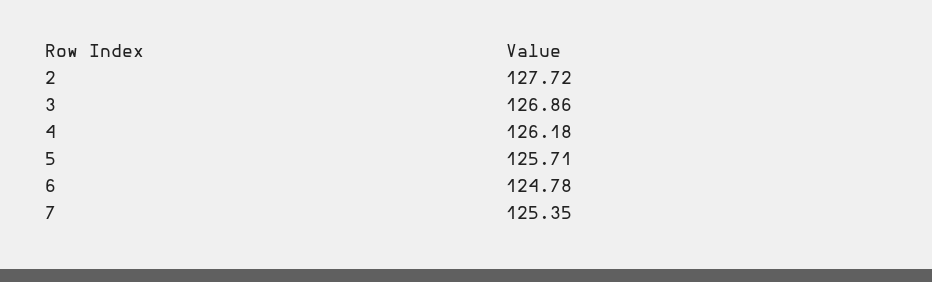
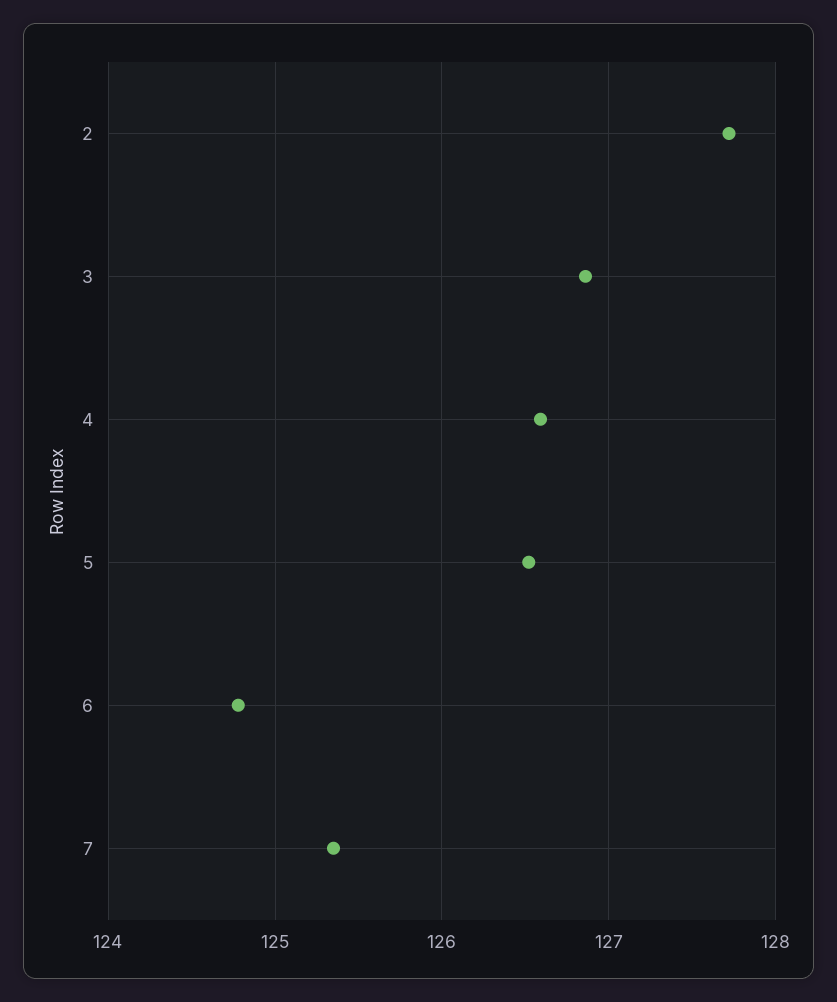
  {
    "2": 127.72,
    "3": 126.86,
-   "4": 126.18,
+   "4": 126.6,
-   "5": 125.71,
+   "5": 126.5,
    "6": 124.78,
    "7": 125.35
  }

